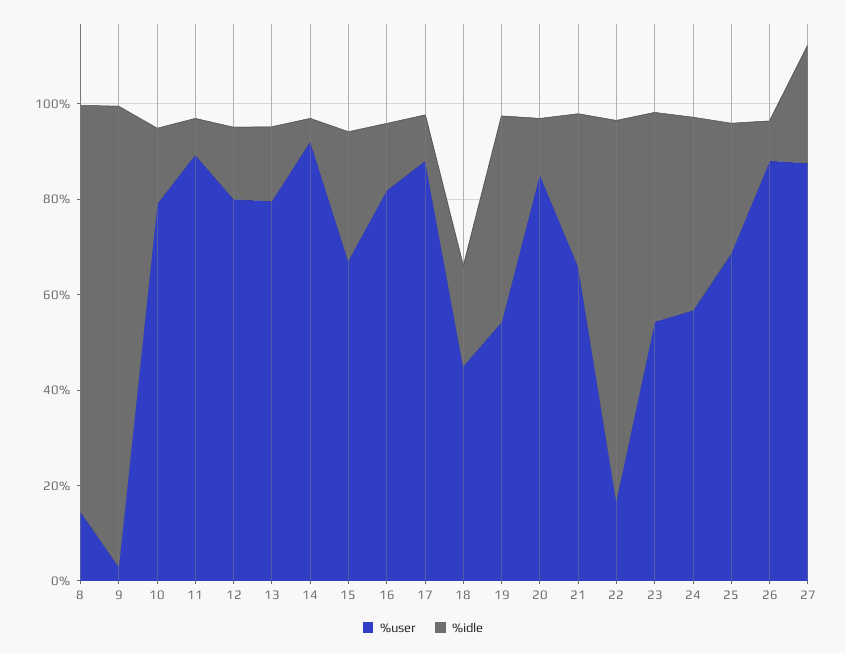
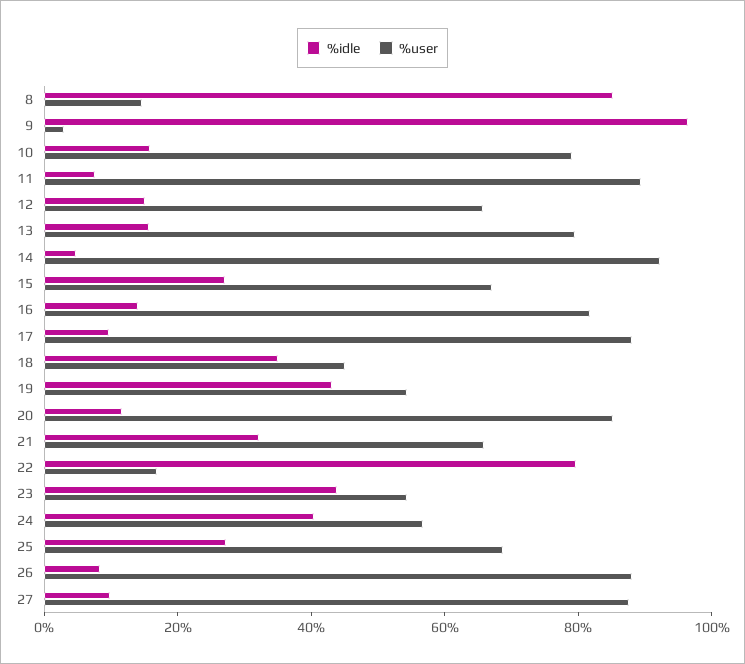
  {
    "%user": {
      "8": 15,
      "9": 5,
      "10": 80,
      "11": 90,
-     "12": 80,
+     "12": 65,
      "13": 80,
      "14": 90,
      "15": 65,
      "16": 80,
      "17": 90,
      "18": 45,
      "19": 55,
      "20": 85,
      "21": 65,
      "22": 15,
      "23": 55,
      "24": 55,
      "25": 70,
      "26": 90,
      "27": 90
    },
    "%idle": {
      "8": 85,
      "9": 95,
      "10": 15,
      "11": 10,
      "12": 15,
      "13": 15,
      "14": 5,
      "15": 25,
      "16": 15,
      "17": 10,
-     "18": 20,
+     "18": 35,
      "19": 45,
      "20": 10,
      "21": 30,
      "22": 80,
      "23": 45,
      "24": 40,
      "25": 25,
      "26": 10,
-     "27": 25
+     "27": 10
    }
  }

